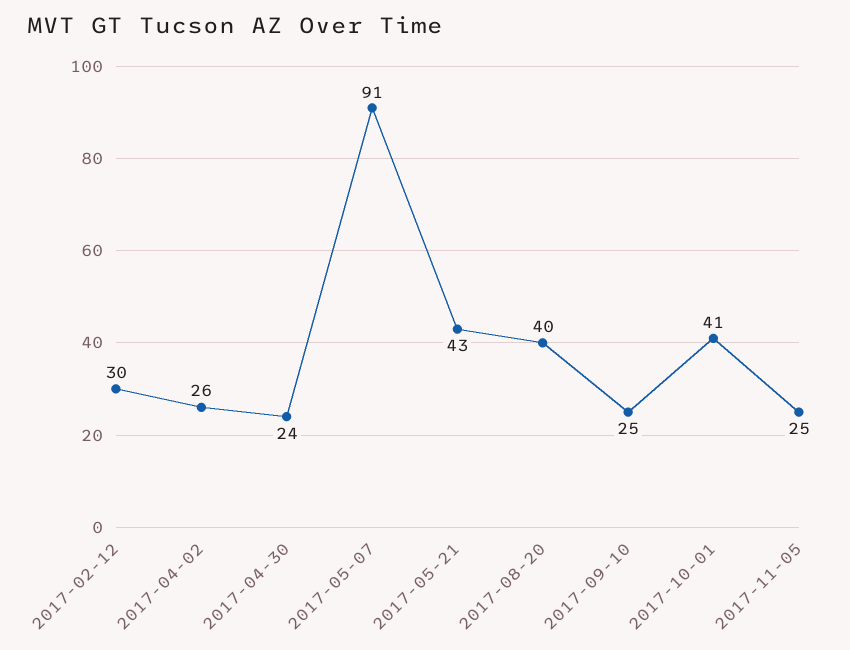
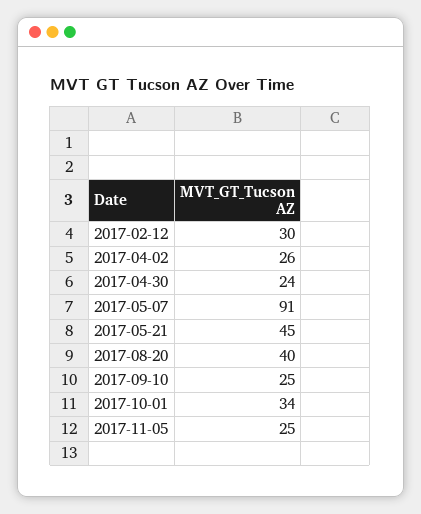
  {
    "2017-02-12": 30,
    "2017-04-02": 26,
    "2017-04-30": 24,
    "2017-05-07": 91,
-   "2017-05-21": 43,
+   "2017-05-21": 45,
    "2017-08-20": 40,
    "2017-09-10": 25,
-   "2017-10-01": 41,
+   "2017-10-01": 34,
    "2017-11-05": 25
  }

